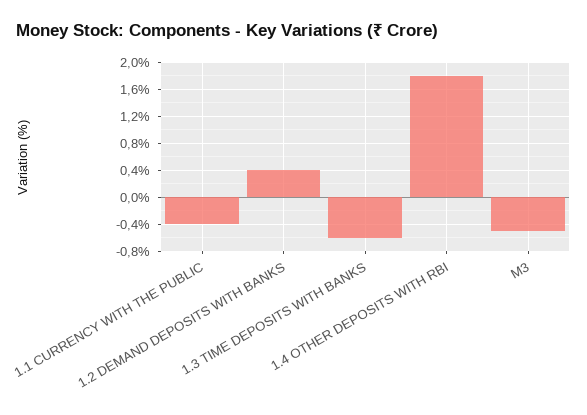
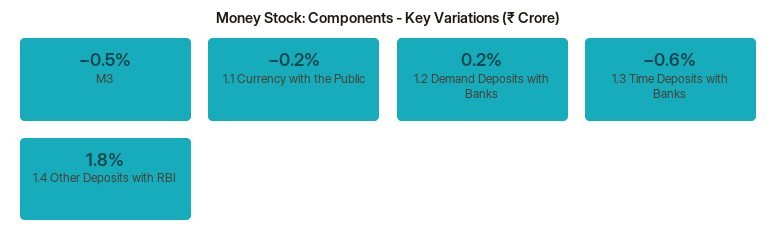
  {
-   "1.1 CURRENCY WITH THE PUBLIC": -0.4,
+   "1.1 CURRENCY WITH THE PUBLIC": -0.2,
-   "1.2 DEMAND DEPOSITS WITH BANKS": 0.4,
+   "1.2 DEMAND DEPOSITS WITH BANKS": 0.2,
    "1.3 TIME DEPOSITS WITH BANKS": -0.6,
    "1.4 OTHER DEPOSITS WITH RBI": 1.8,
    "M3": -0.5
  }

